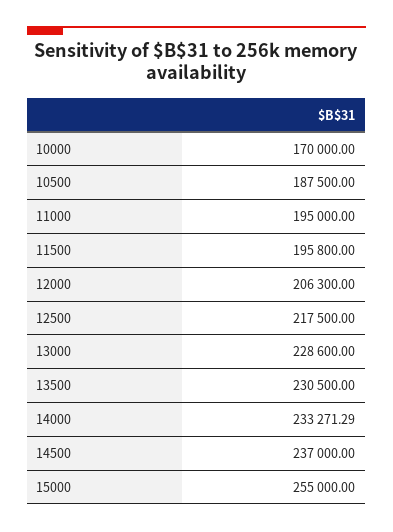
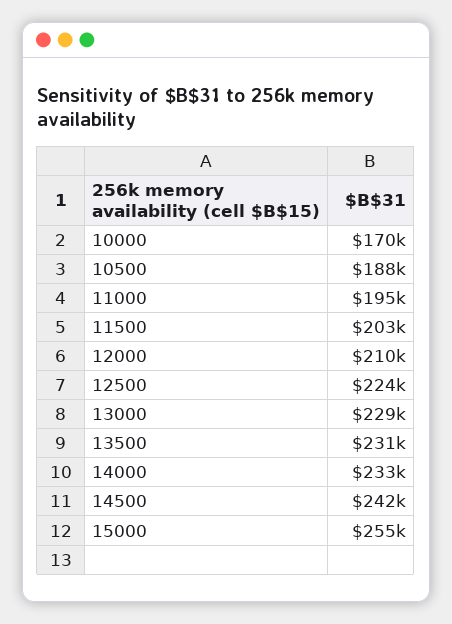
  {
    "10000": 170000,
    "10500": 187500,
    "11000": 195000,
-   "11500": 195800,
+   "11500": 203000,
-   "12000": 206300,
+   "12000": 210000,
-   "12500": 217500,
+   "12500": 224000,
    "13000": 228600,
    "13500": 230500,
    "14000": 233271.29,
-   "14500": 237000,
+   "14500": 242000,
    "15000": 255000
  }

